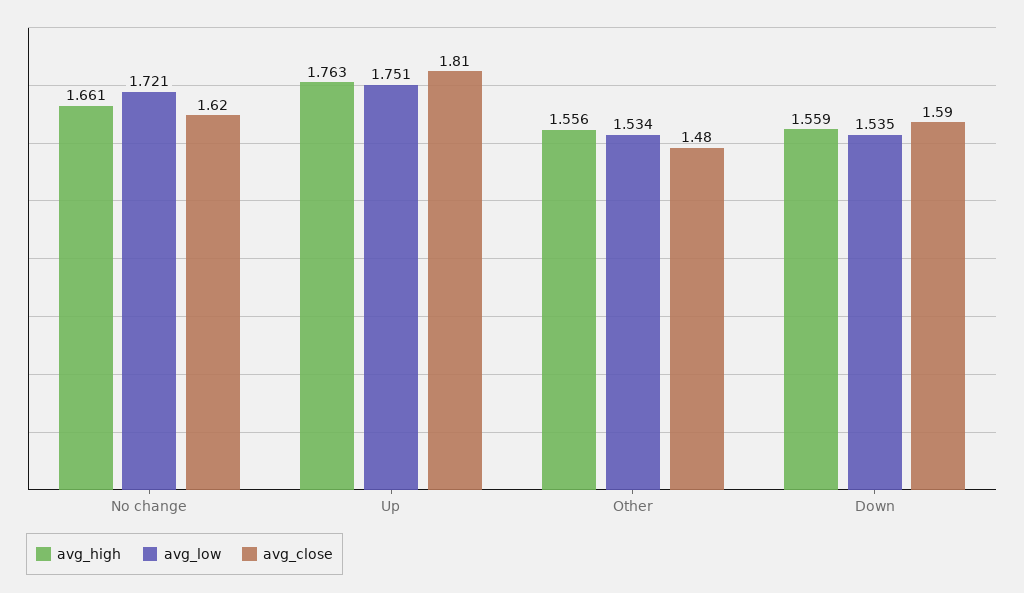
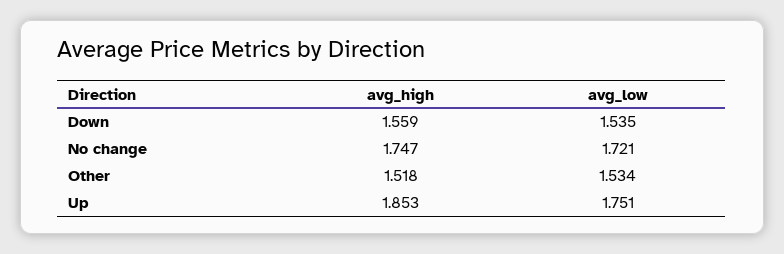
  {
    "avg_high": {
-     "No change": 1.661,
+     "No change": 1.747,
-     "Up": 1.763,
+     "Up": 1.853,
-     "Other": 1.556,
+     "Other": 1.518,
      "Down": 1.559
    },
    "avg_low": {
      "No change": 1.721,
      "Up": 1.751,
      "Other": 1.534,
      "Down": 1.535
-   },
+   }
-   "avg_close": {
-     "No change": 1.62,
-     "Up": 1.81,
-     "Other": 1.48,
-     "Down": 1.59
-   }
  }

